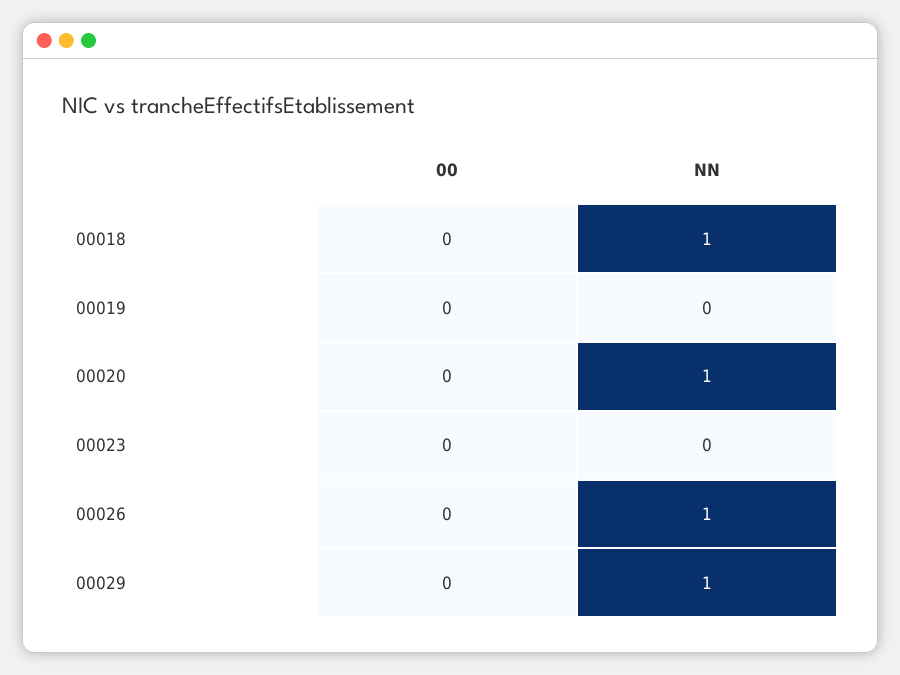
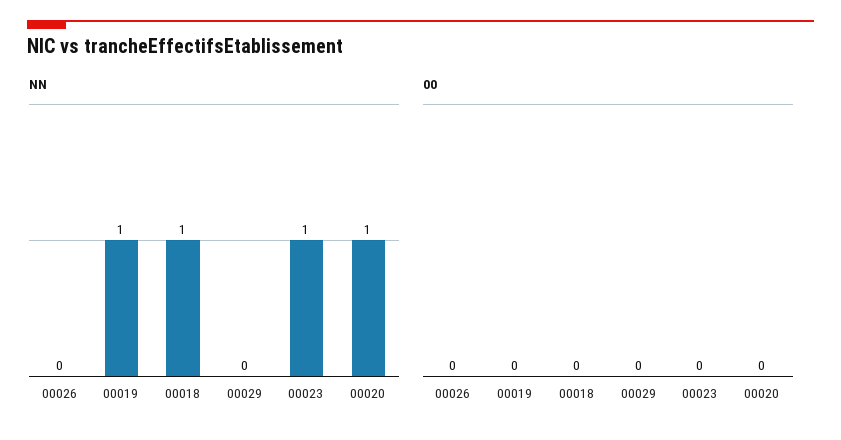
  {
    "00": {
      "00018": 0,
      "00019": 0,
      "00020": 0,
      "00023": 0,
      "00026": 0,
      "00029": 0
    },
    "NN": {
      "00018": 1,
-     "00019": 0,
+     "00019": 1,
      "00020": 1,
-     "00023": 0,
+     "00023": 1,
-     "00026": 1,
+     "00026": 0,
-     "00029": 1
+     "00029": 0
    }
  }

